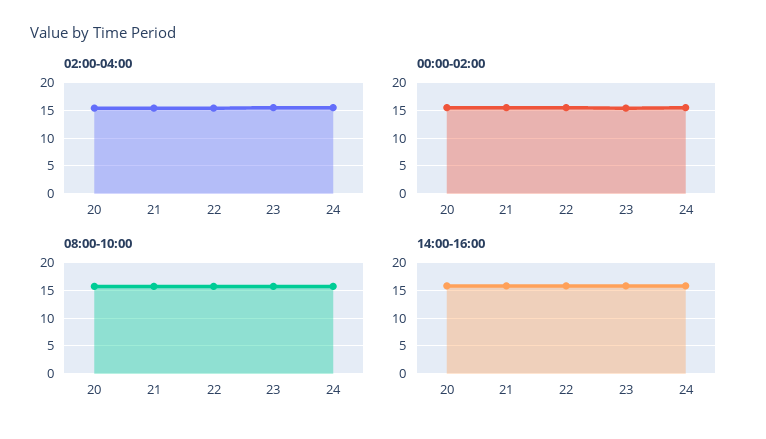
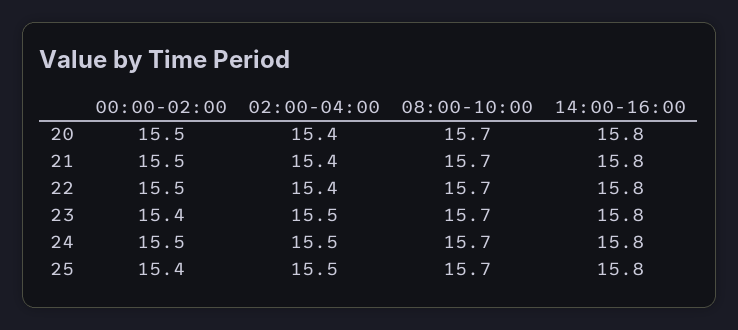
  {
    "02:00-04:00": {
      "20": 15.4,
      "21": 15.4,
      "22": 15.4,
      "23": 15.5,
-     "24": 15.5
+     "24": 15.5,
+     "25": 15.5
    },
    "00:00-02:00": {
      "20": 15.5,
      "21": 15.5,
      "22": 15.5,
      "23": 15.4,
-     "24": 15.5
+     "24": 15.5,
+     "25": 15.4
    },
    "08:00-10:00": {
      "20": 15.7,
      "21": 15.7,
      "22": 15.7,
      "23": 15.7,
-     "24": 15.7
+     "24": 15.7,
+     "25": 15.7
    },
    "14:00-16:00": {
      "20": 15.8,
      "21": 15.8,
      "22": 15.8,
      "23": 15.8,
-     "24": 15.8
+     "24": 15.8,
+     "25": 15.8
    }
  }

